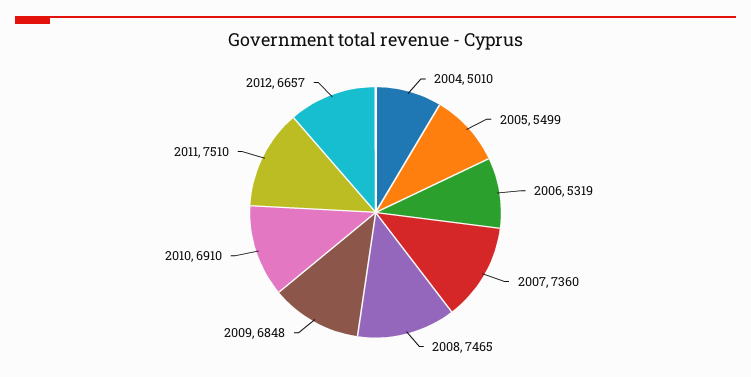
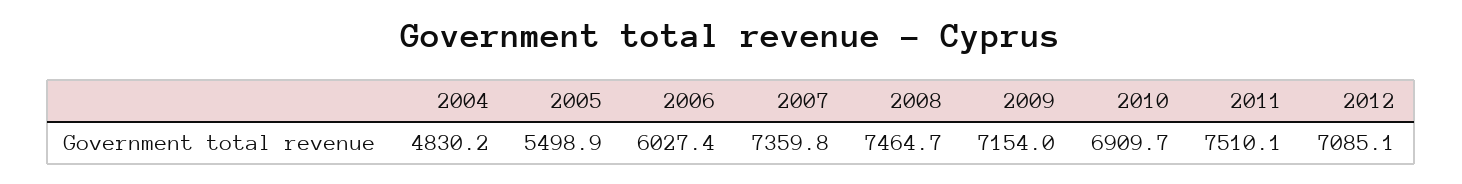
  {
-   "2004": 5010,
+   "2004": 4830.2,
    "2005": 5498.9,
-   "2006": 5319,
+   "2006": 6027.4,
    "2007": 7359.8,
    "2008": 7464.7,
-   "2009": 6848,
+   "2009": 7154,
    "2010": 6909.7,
    "2011": 7510.1,
-   "2012": 6657
+   "2012": 7085.1
  }

